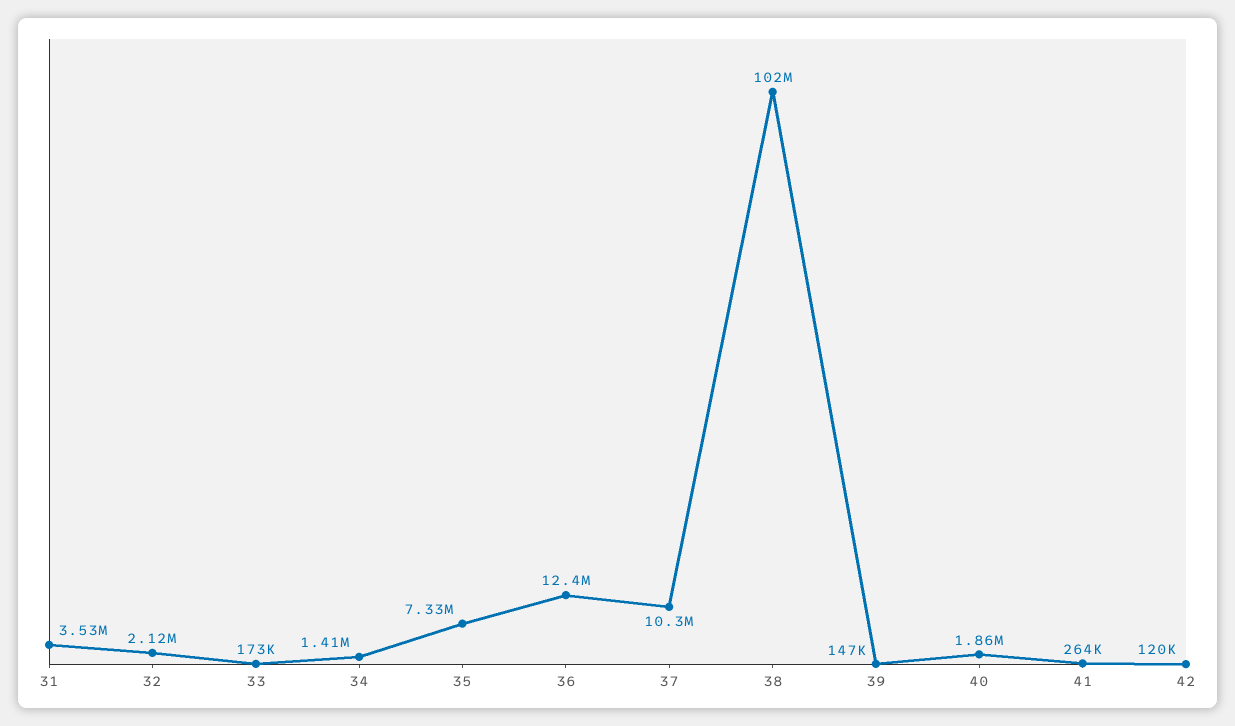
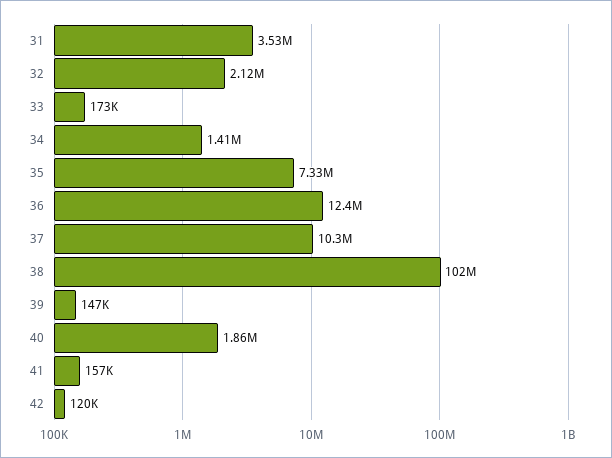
  {
    "31": 3530000,
    "32": 2120000,
    "33": 173000,
    "34": 1410000,
    "35": 7330000,
    "36": 12400000,
    "37": 10300000,
    "38": 102000000,
    "39": 147000,
    "40": 1860000,
-   "41": 264000,
+   "41": 157000,
    "42": 120000
  }

